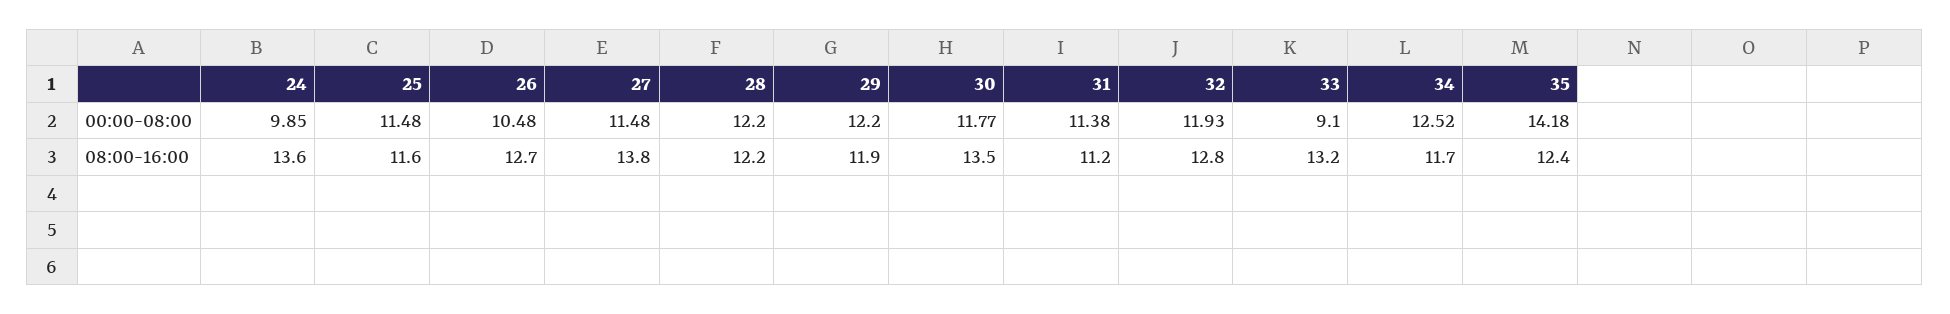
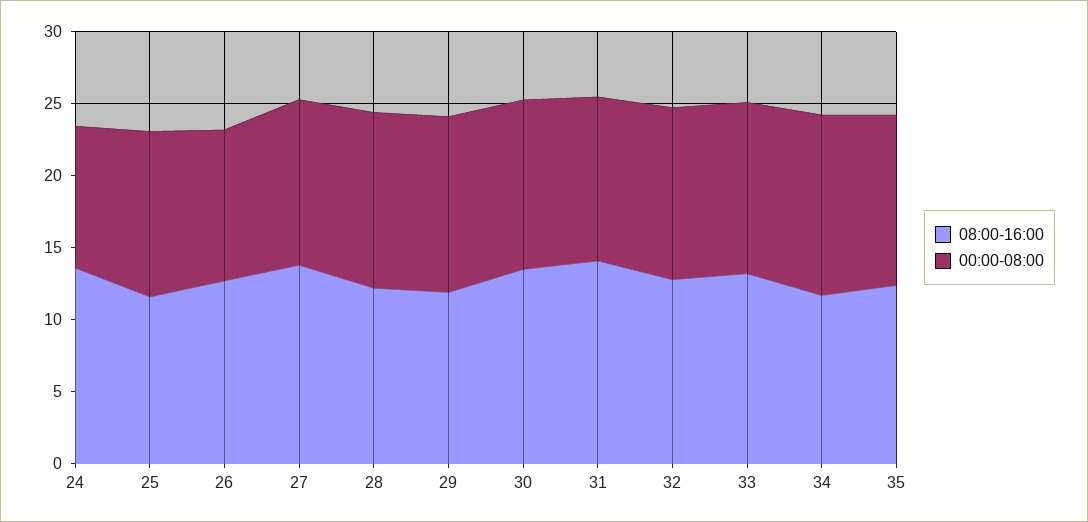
  {
    "00:00-08:00": {
      "24": 9.85,
      "25": 11.48,
      "26": 10.48,
      "27": 11.48,
      "28": 12.2,
      "29": 12.2,
      "30": 11.77,
      "31": 11.38,
      "32": 11.93,
-     "33": 9.1,
+     "33": 12,
      "34": 12.52,
-     "35": 14.18
+     "35": 12
    },
    "08:00-16:00": {
      "24": 13.6,
      "25": 11.6,
      "26": 12.7,
      "27": 13.8,
      "28": 12.2,
      "29": 11.9,
      "30": 13.5,
-     "31": 11.2,
+     "31": 14,
      "32": 12.8,
      "33": 13.2,
      "34": 11.7,
      "35": 12.4
    }
  }

